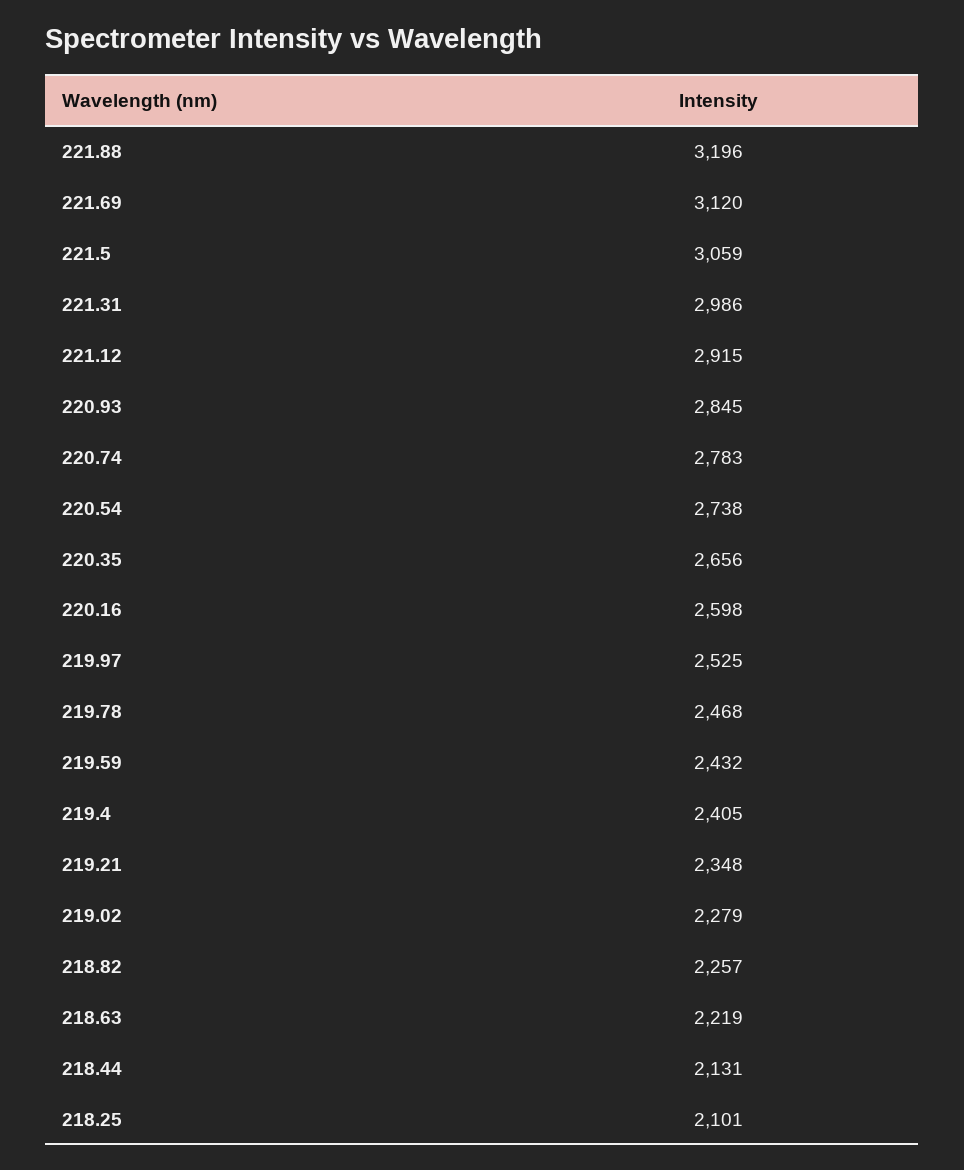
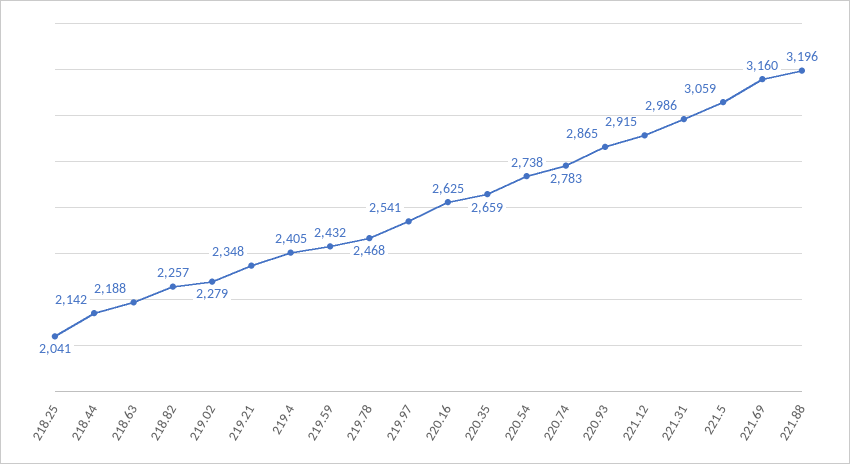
  {
    "221.88": 3196,
-   "221.69": 3120,
+   "221.69": 3160,
    "221.5": 3059,
    "221.31": 2986,
    "221.12": 2915,
-   "220.93": 2845,
+   "220.93": 2865,
    "220.74": 2783,
    "220.54": 2738,
-   "220.35": 2656,
+   "220.35": 2659,
-   "220.16": 2598,
+   "220.16": 2625,
-   "219.97": 2525,
+   "219.97": 2541,
    "219.78": 2468,
    "219.59": 2432,
    "219.4": 2405,
    "219.21": 2348,
    "219.02": 2279,
    "218.82": 2257,
-   "218.63": 2219,
+   "218.63": 2188,
-   "218.44": 2131,
+   "218.44": 2142,
-   "218.25": 2101
+   "218.25": 2041
  }

